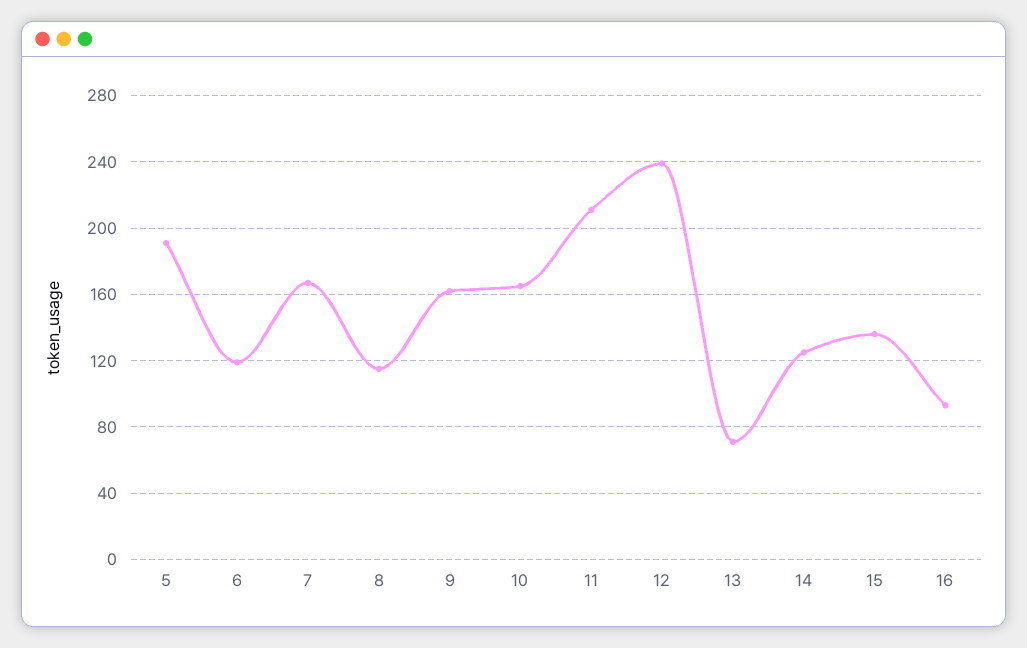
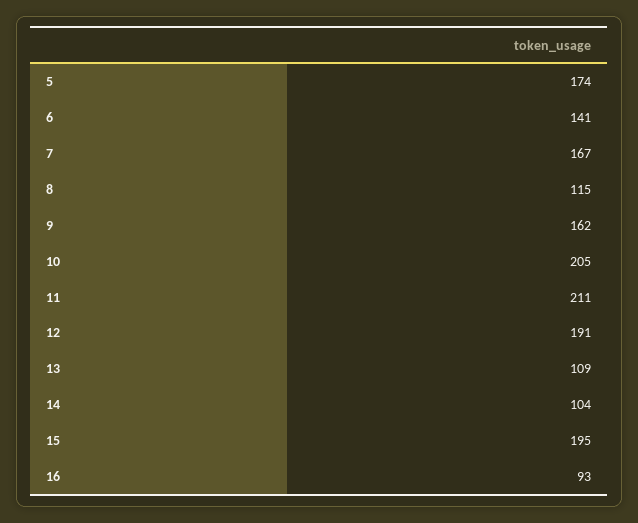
  {
-   "5": 190,
+   "5": 174,
-   "6": 120,
+   "6": 141,
    "7": 167,
    "8": 115,
    "9": 162,
-   "10": 165,
+   "10": 205,
    "11": 211,
-   "12": 240,
+   "12": 191,
-   "13": 70,
+   "13": 109,
-   "14": 125,
+   "14": 104,
-   "15": 135,
+   "15": 195,
    "16": 93
  }

